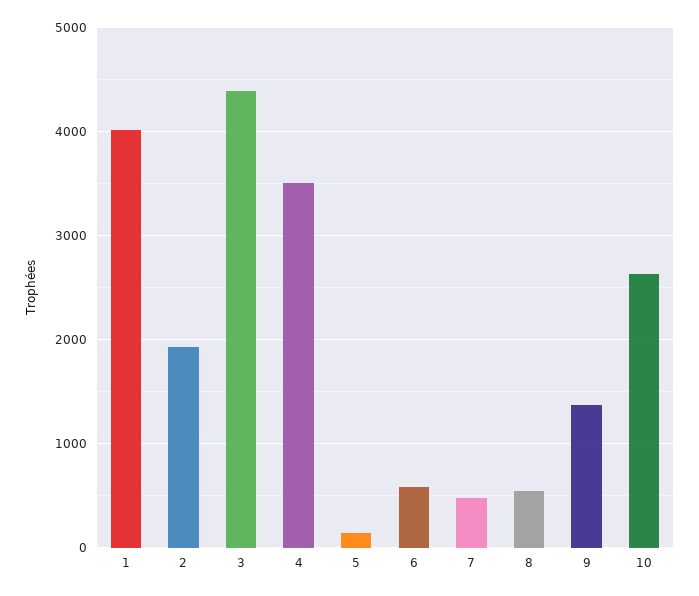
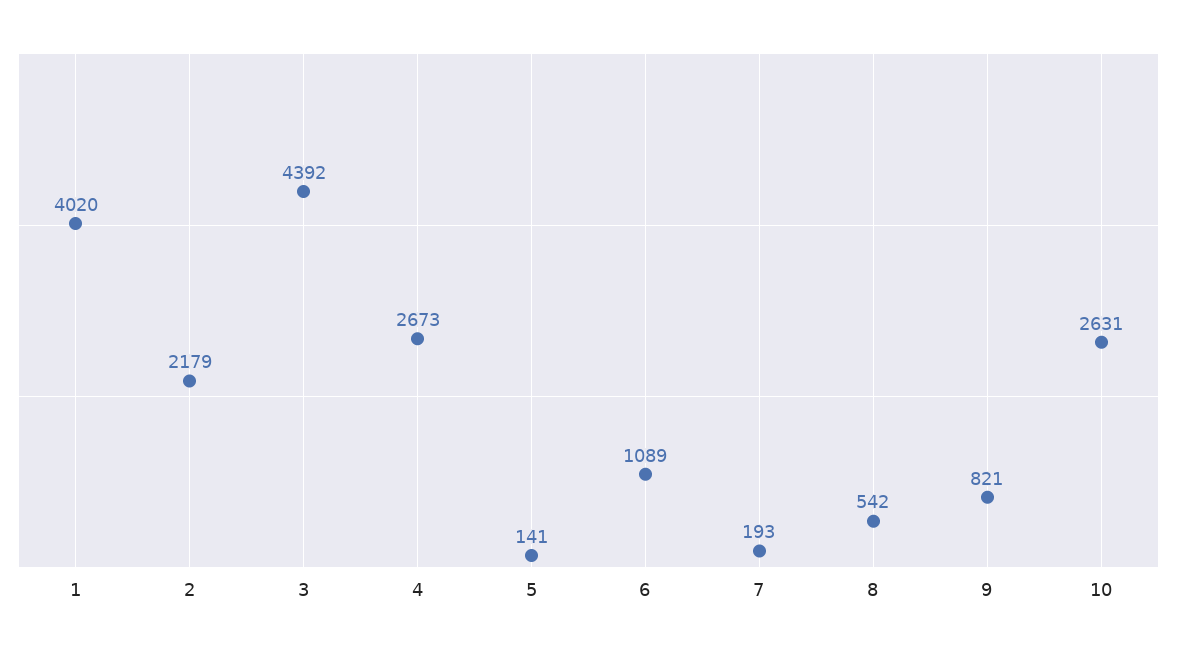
  {
    "1": 4020,
-   "2": 1900,
+   "2": 2179,
    "3": 4392,
-   "4": 3500,
+   "4": 2673,
    "5": 141,
-   "6": 600,
+   "6": 1089,
-   "7": 500,
+   "7": 193,
    "8": 542,
-   "9": 1400,
+   "9": 821,
    "10": 2631
  }

